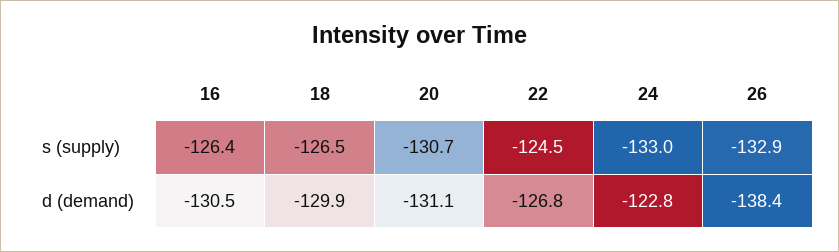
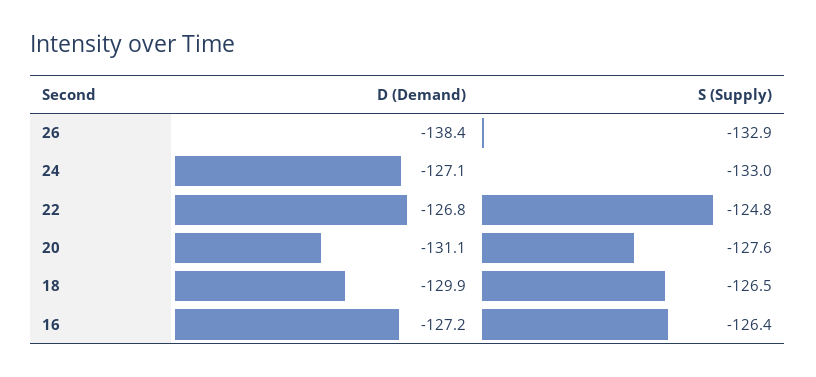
  {
    "16": {
      "s (supply)": -126.4,
-     "d (demand)": -130.5
+     "d (demand)": -127.2
    },
    "18": {
      "s (supply)": -126.5,
      "d (demand)": -129.9
    },
    "20": {
-     "s (supply)": -130.7,
+     "s (supply)": -127.6,
      "d (demand)": -131.1
    },
    "22": {
-     "s (supply)": -124.5,
+     "s (supply)": -124.8,
      "d (demand)": -126.8
    },
    "24": {
      "s (supply)": -133,
-     "d (demand)": -122.8
+     "d (demand)": -127.1
    },
    "26": {
      "s (supply)": -132.9,
      "d (demand)": -138.4
    }
  }

